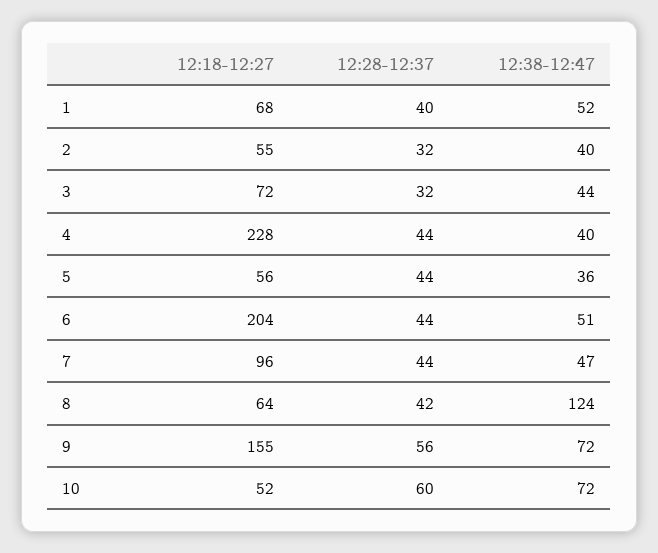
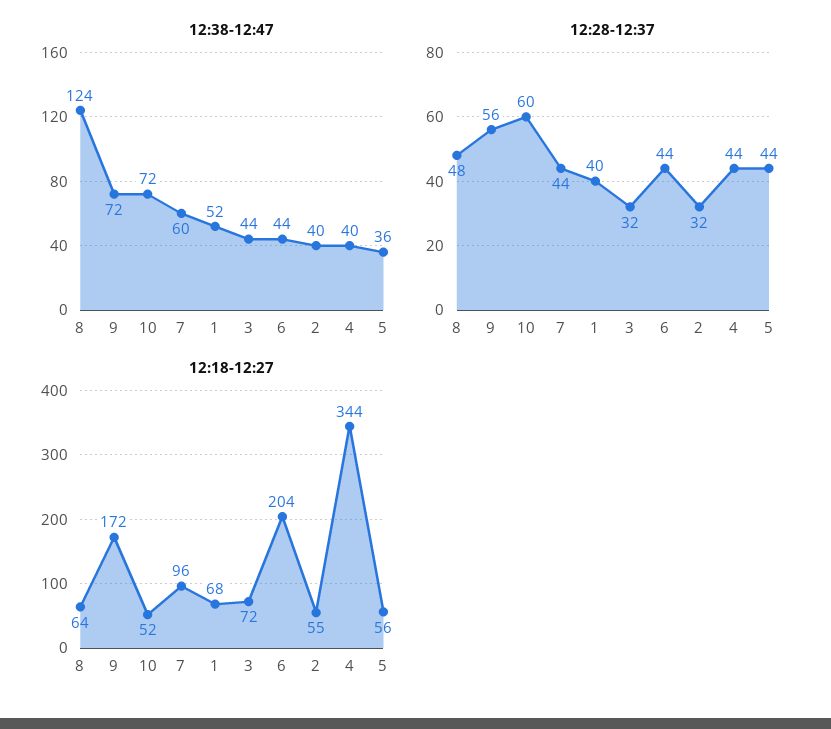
  {
    "12:18-12:27": {
      "1": 68,
      "2": 55,
      "3": 72,
-     "4": 228,
+     "4": 344,
      "5": 56,
      "6": 204,
      "7": 96,
      "8": 64,
-     "9": 155,
+     "9": 172,
      "10": 52
    },
    "12:28-12:37": {
      "1": 40,
      "2": 32,
      "3": 32,
      "4": 44,
      "5": 44,
      "6": 44,
      "7": 44,
-     "8": 42,
+     "8": 48,
      "9": 56,
      "10": 60
    },
    "12:38-12:47": {
      "1": 52,
      "2": 40,
      "3": 44,
      "4": 40,
      "5": 36,
-     "6": 51,
+     "6": 44,
-     "7": 47,
+     "7": 60,
      "8": 124,
      "9": 72,
      "10": 72
    }
  }

